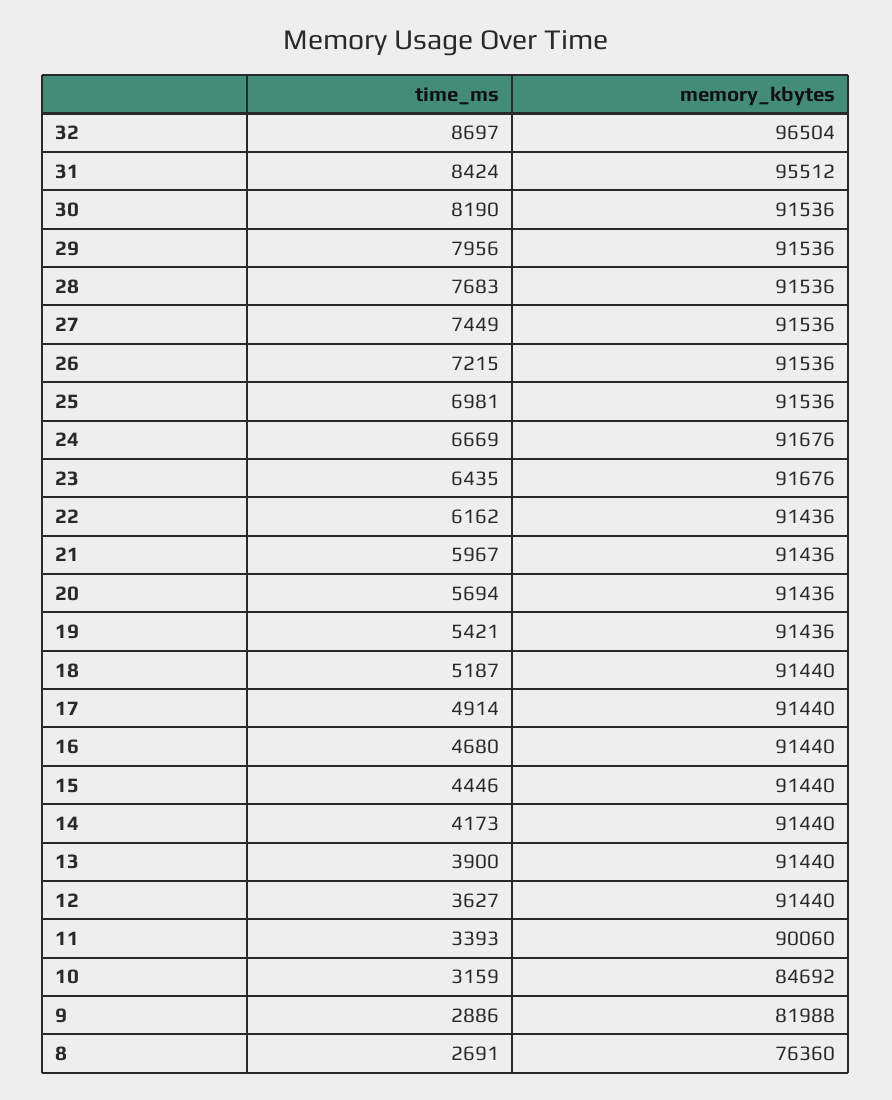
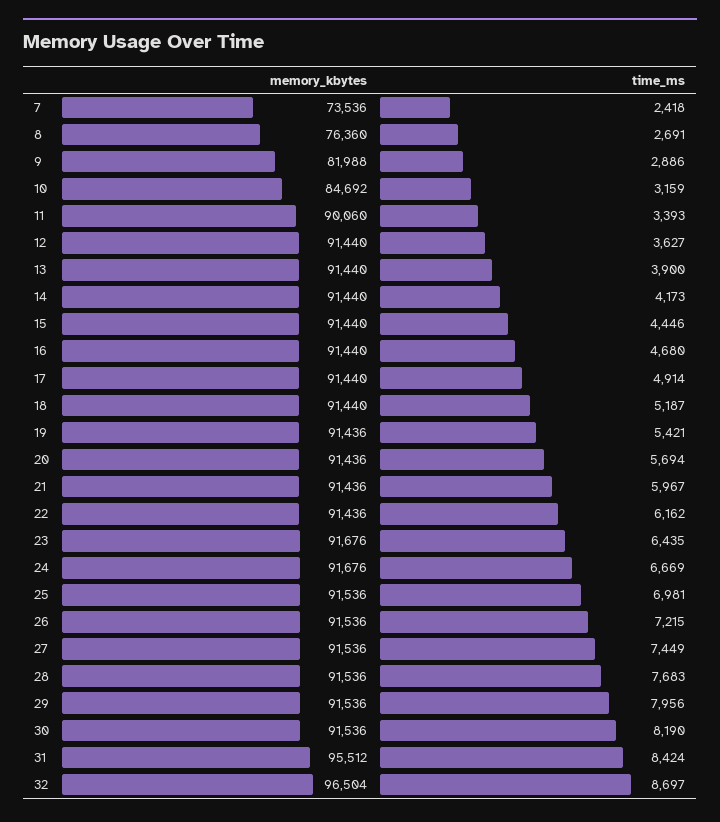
  {
    "time_ms": {
      "32": 8697,
      "31": 8424,
      "30": 8190,
      "29": 7956,
      "28": 7683,
      "27": 7449,
      "26": 7215,
      "25": 6981,
      "24": 6669,
      "23": 6435,
      "22": 6162,
      "21": 5967,
      "20": 5694,
      "19": 5421,
      "18": 5187,
      "17": 4914,
      "16": 4680,
      "15": 4446,
      "14": 4173,
      "13": 3900,
      "12": 3627,
      "11": 3393,
      "10": 3159,
      "9": 2886,
-     "8": 2691
+     "8": 2691,
+     "7": 2418
    },
    "memory_kbytes": {
      "32": 96504,
      "31": 95512,
      "30": 91536,
      "29": 91536,
      "28": 91536,
      "27": 91536,
      "26": 91536,
      "25": 91536,
      "24": 91676,
      "23": 91676,
      "22": 91436,
      "21": 91436,
      "20": 91436,
      "19": 91436,
      "18": 91440,
      "17": 91440,
      "16": 91440,
      "15": 91440,
      "14": 91440,
      "13": 91440,
      "12": 91440,
      "11": 90060,
      "10": 84692,
      "9": 81988,
-     "8": 76360
+     "8": 76360,
+     "7": 73536
    }
  }

